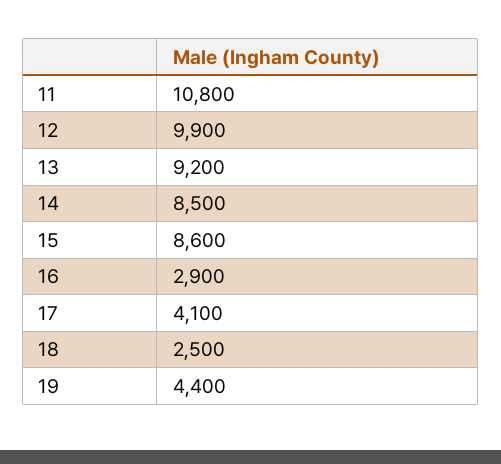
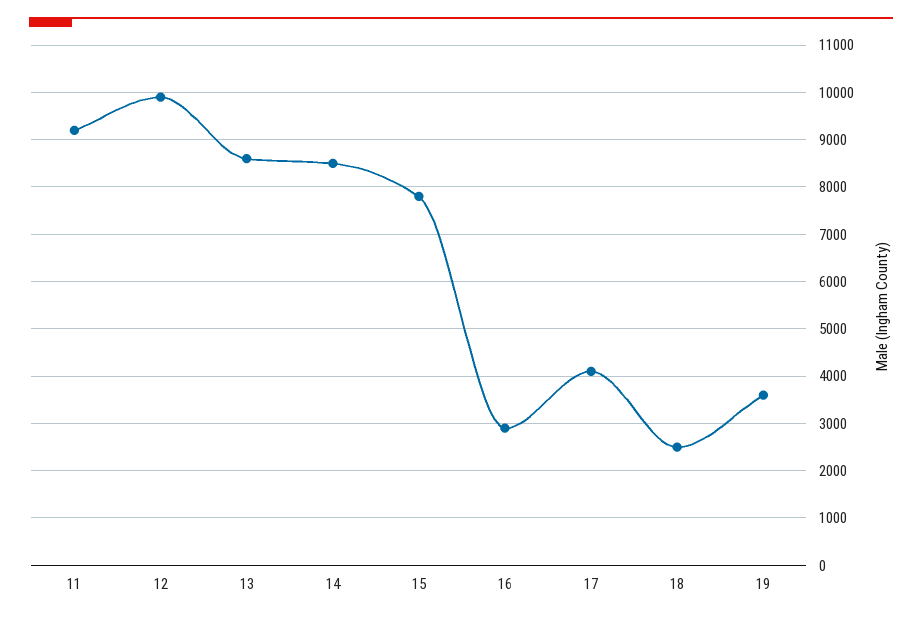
  {
-   "11": 10800,
+   "11": 9200,
    "12": 9900,
-   "13": 9200,
+   "13": 8600,
    "14": 8500,
-   "15": 8600,
+   "15": 7800,
    "16": 2900,
    "17": 4100,
    "18": 2500,
-   "19": 4400
+   "19": 3600
  }

